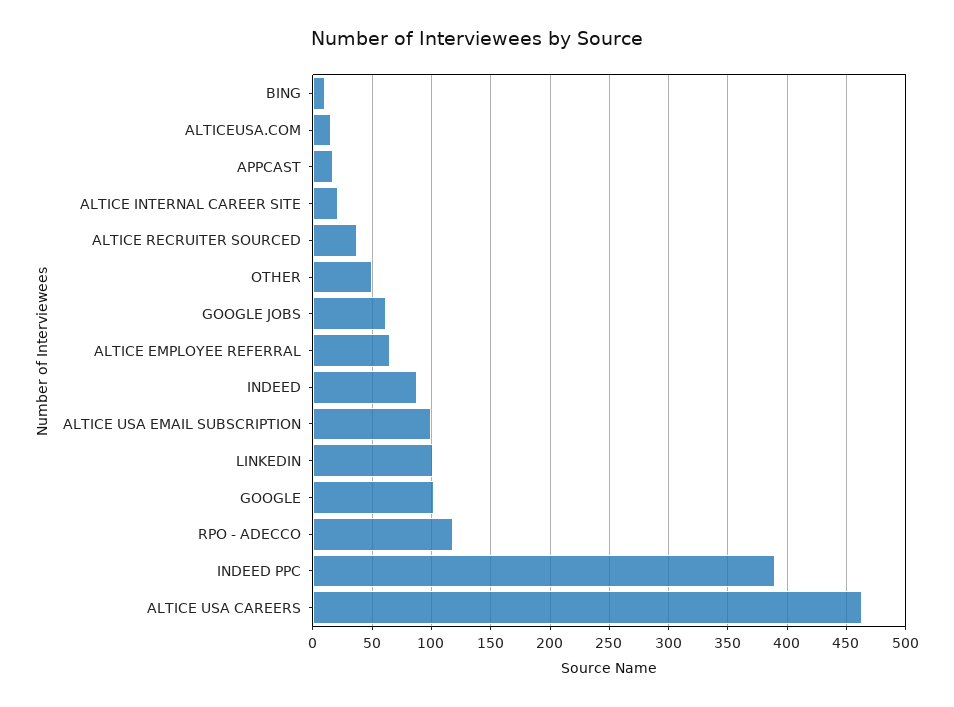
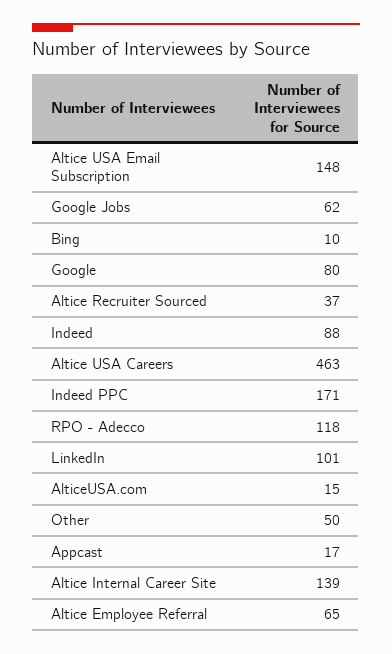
  {
    "BING": 10,
    "ALTICEUSA.COM": 15,
    "APPCAST": 17,
-   "ALTICE INTERNAL CAREER SITE": 20,
+   "ALTICE INTERNAL CAREER SITE": 139,
    "ALTICE RECRUITER SOURCED": 37,
    "OTHER": 50,
    "GOOGLE JOBS": 62,
    "ALTICE EMPLOYEE REFERRAL": 65,
    "INDEED": 88,
-   "ALTICE USA EMAIL SUBSCRIPTION": 100,
+   "ALTICE USA EMAIL SUBSCRIPTION": 148,
    "LINKEDIN": 101,
-   "GOOGLE": 100,
+   "GOOGLE": 80,
    "RPO - ADECCO": 118,
-   "INDEED PPC": 390,
+   "INDEED PPC": 171,
    "ALTICE USA CAREERS": 463
  }

